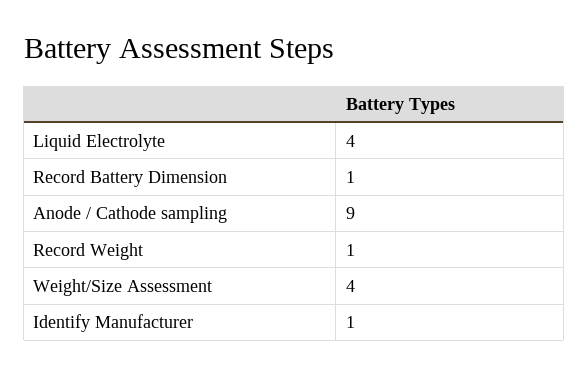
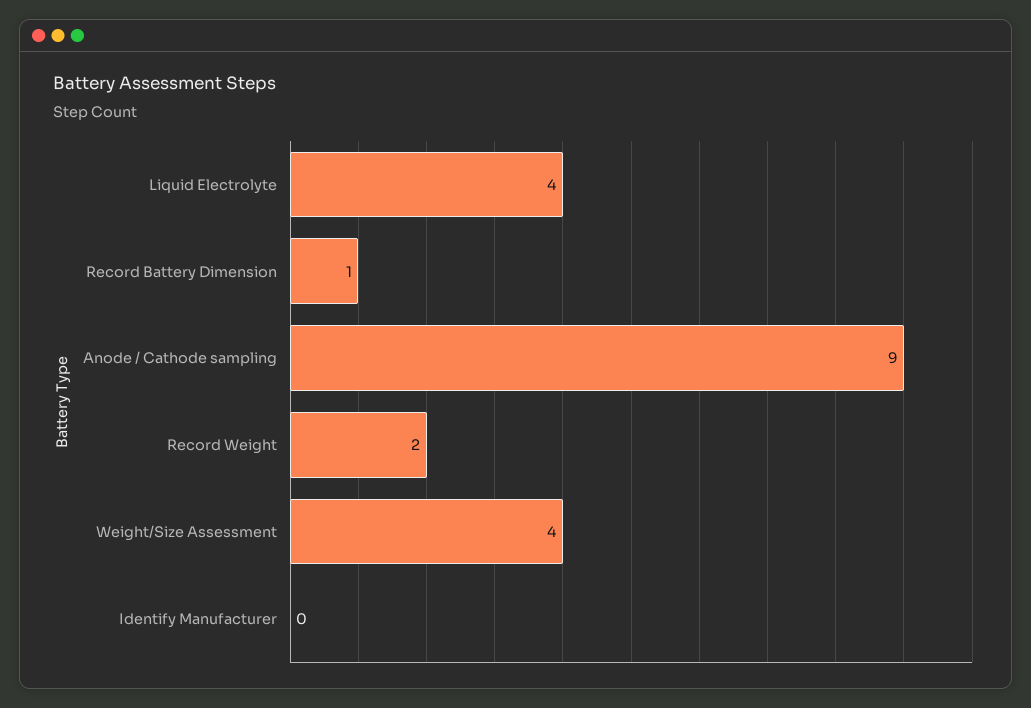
  {
    "Liquid Electrolyte": 4,
    "Record Battery Dimension": 1,
    "Anode / Cathode sampling": 9,
-   "Record Weight": 1,
+   "Record Weight": 2,
    "Weight/Size Assessment": 4,
-   "Identify Manufacturer": 1
+   "Identify Manufacturer": 0
  }

